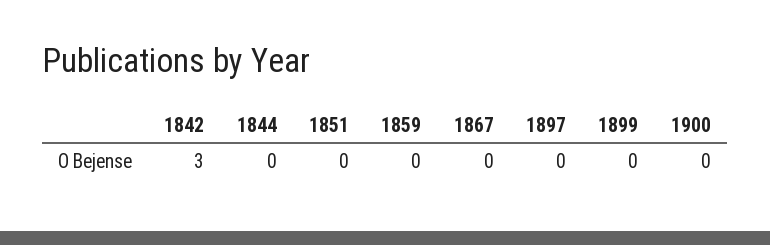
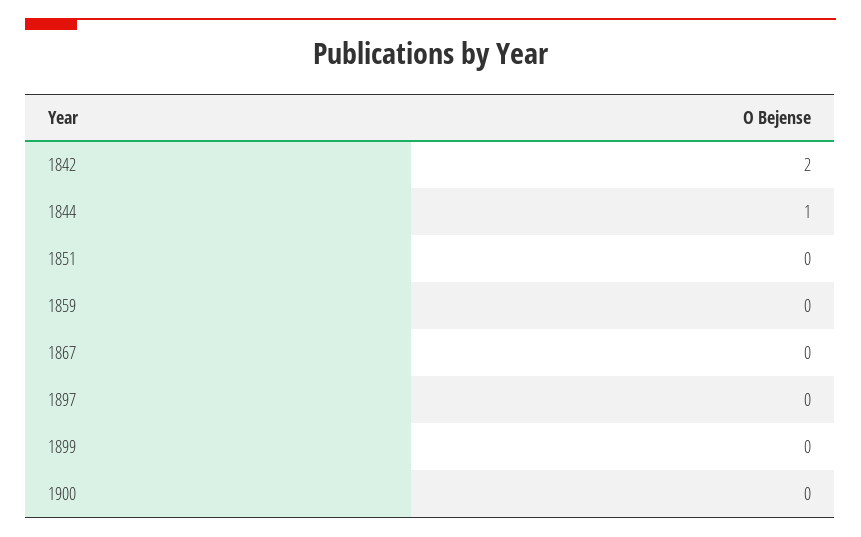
  {
-   "1842": 3,
+   "1842": 2,
-   "1844": 0,
+   "1844": 1,
    "1851": 0,
    "1859": 0,
    "1867": 0,
    "1897": 0,
    "1899": 0,
    "1900": 0
  }

